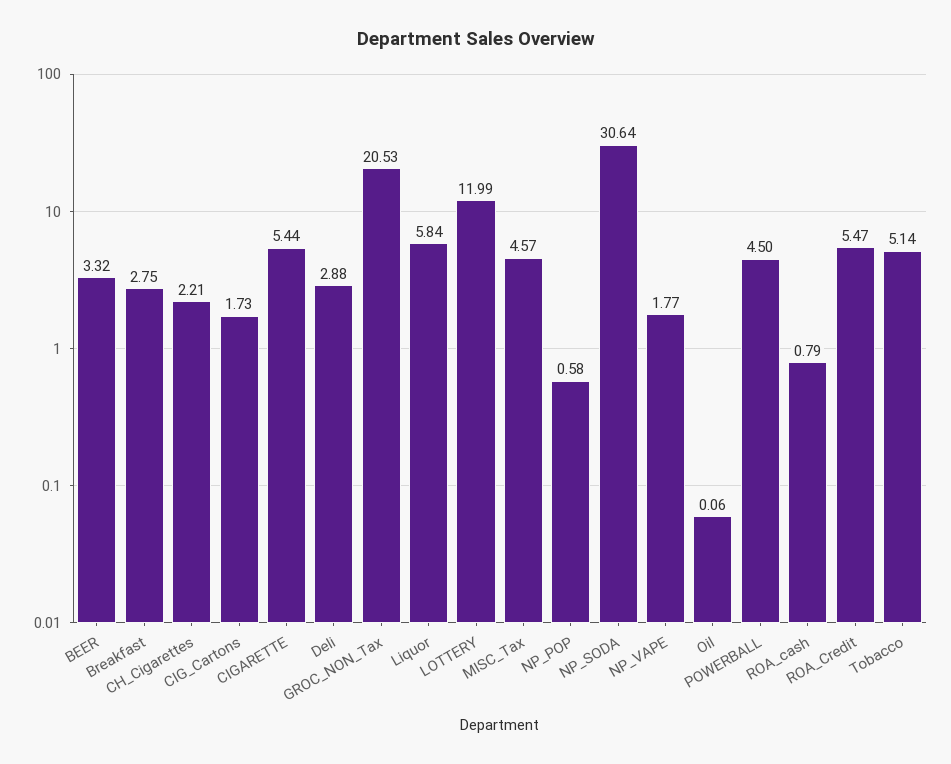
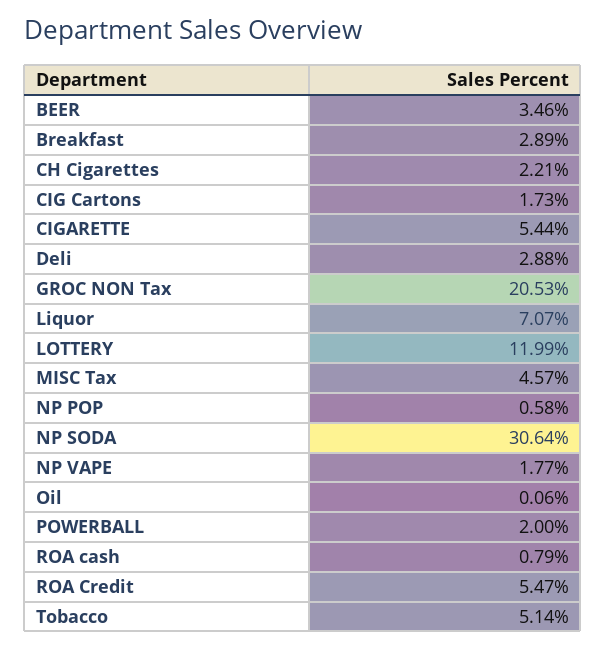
  {
-   "BEER": 3.32,
+   "BEER": 3.46,
-   "Breakfast": 2.75,
+   "Breakfast": 2.89,
    "CH_Cigarettes": 2.21,
    "CIG_Cartons": 1.73,
    "CIGARETTE": 5.44,
    "Deli": 2.88,
    "GROC_NON_Tax": 20.53,
-   "Liquor": 5.84,
+   "Liquor": 7.07,
    "LOTTERY": 11.99,
    "MISC_Tax": 4.57,
    "NP_POP": 0.58,
    "NP_SODA": 30.64,
    "NP_VAPE": 1.77,
    "Oil": 0.06,
-   "POWERBALL": 4.5,
+   "POWERBALL": 2,
    "ROA_cash": 0.79,
    "ROA_Credit": 5.47,
    "Tobacco": 5.14
  }

